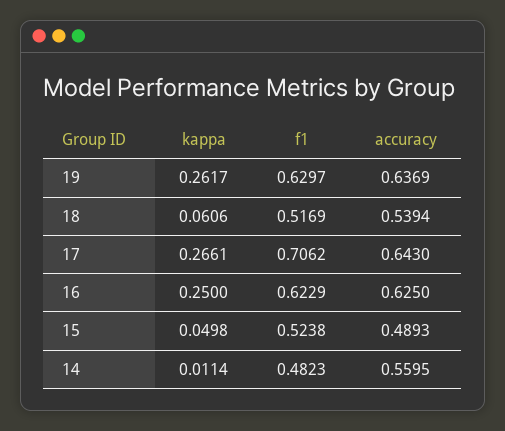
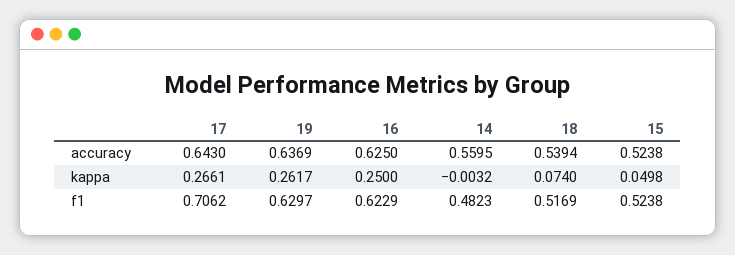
  {
    "kappa": {
      "19": 0.2617,
-     "18": 0.0606,
+     "18": 0.074,
      "17": 0.2661,
      "16": 0.25,
      "15": 0.0498,
-     "14": 0.0114
+     "14": -0.0032
    },
    "f1": {
      "19": 0.6297,
      "18": 0.5169,
      "17": 0.7062,
      "16": 0.6229,
      "15": 0.5238,
      "14": 0.4823
    },
    "accuracy": {
      "19": 0.6369,
      "18": 0.5394,
      "17": 0.643,
      "16": 0.625,
-     "15": 0.4893,
+     "15": 0.5238,
      "14": 0.5595
    }
  }

